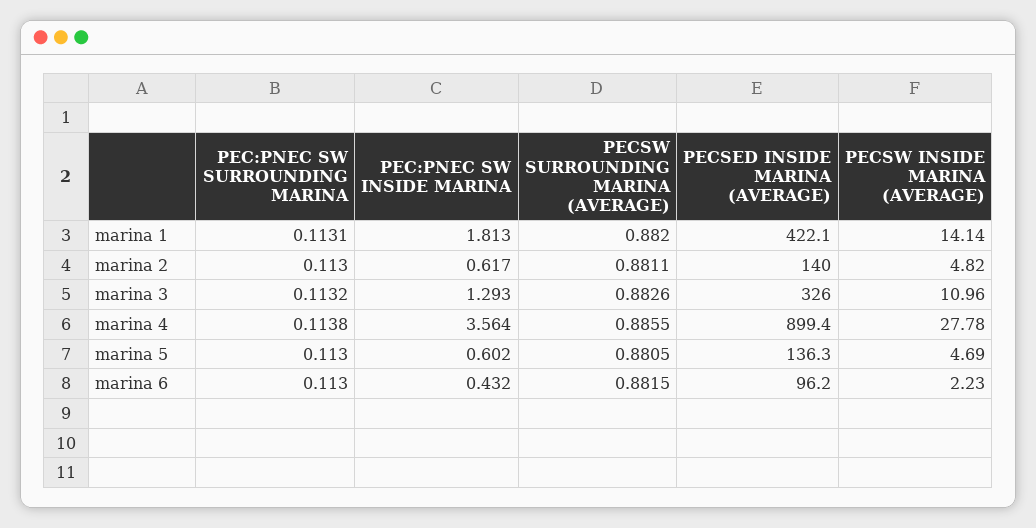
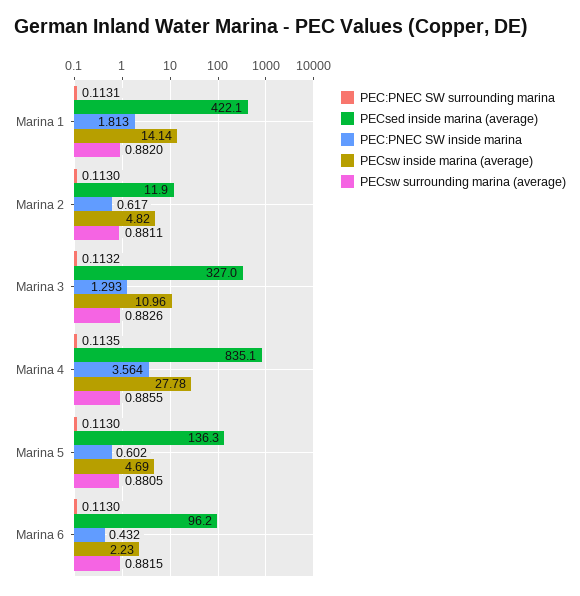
  {
    "PEC:PNEC SW SURROUNDING MARINA": {
      "marina 1": 0.1131,
      "marina 2": 0.113,
      "marina 3": 0.1132,
-     "marina 4": 0.1138,
+     "marina 4": 0.1135,
      "marina 5": 0.113,
      "marina 6": 0.113
    },
    "PEC:PNEC SW INSIDE MARINA": {
      "marina 1": 1.813,
      "marina 2": 0.617,
      "marina 3": 1.293,
      "marina 4": 3.564,
      "marina 5": 0.602,
      "marina 6": 0.432
    },
    "PECSW SURROUNDING MARINA (AVERAGE)": {
      "marina 1": 0.882,
      "marina 2": 0.8811,
      "marina 3": 0.8826,
      "marina 4": 0.8855,
      "marina 5": 0.8805,
      "marina 6": 0.8815
    },
    "PECSED INSIDE MARINA (AVERAGE)": {
      "marina 1": 422.1,
-     "marina 2": 140,
+     "marina 2": 11.9,
-     "marina 3": 326,
+     "marina 3": 327,
-     "marina 4": 899.4,
+     "marina 4": 835.1,
      "marina 5": 136.3,
      "marina 6": 96.2
    },
    "PECSW INSIDE MARINA (AVERAGE)": {
      "marina 1": 14.14,
      "marina 2": 4.82,
      "marina 3": 10.96,
      "marina 4": 27.78,
      "marina 5": 4.69,
      "marina 6": 2.23
    }
  }

